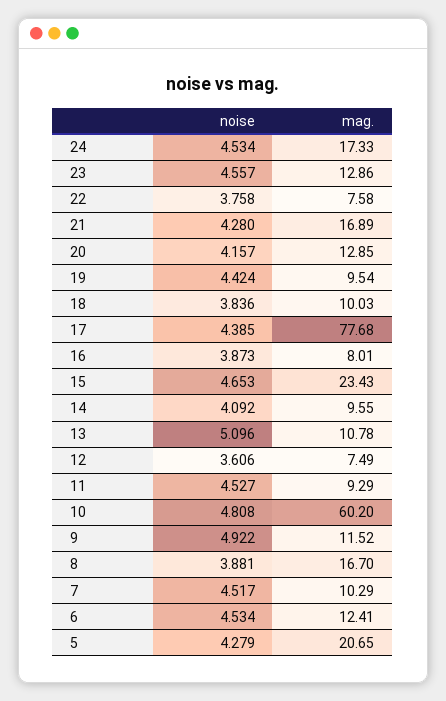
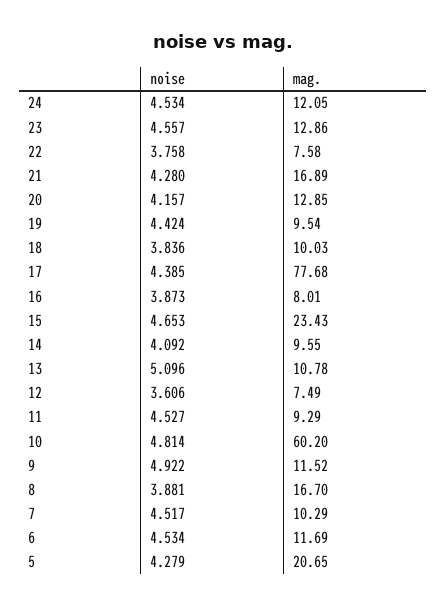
  {
    "noise": {
      "24": 4.534,
      "23": 4.557,
      "22": 3.758,
      "21": 4.28,
      "20": 4.157,
      "19": 4.424,
      "18": 3.836,
      "17": 4.385,
      "16": 3.873,
      "15": 4.653,
      "14": 4.092,
      "13": 5.096,
      "12": 3.606,
      "11": 4.527,
-     "10": 4.808,
+     "10": 4.814,
      "9": 4.922,
      "8": 3.881,
      "7": 4.517,
      "6": 4.534,
      "5": 4.279
    },
    "mag.": {
-     "24": 17.33,
+     "24": 12.05,
      "23": 12.86,
      "22": 7.58,
      "21": 16.89,
      "20": 12.85,
      "19": 9.54,
      "18": 10.03,
      "17": 77.68,
      "16": 8.01,
      "15": 23.43,
      "14": 9.55,
      "13": 10.78,
      "12": 7.49,
      "11": 9.29,
      "10": 60.2,
      "9": 11.52,
      "8": 16.7,
      "7": 10.29,
-     "6": 12.41,
+     "6": 11.69,
      "5": 20.65
    }
  }

